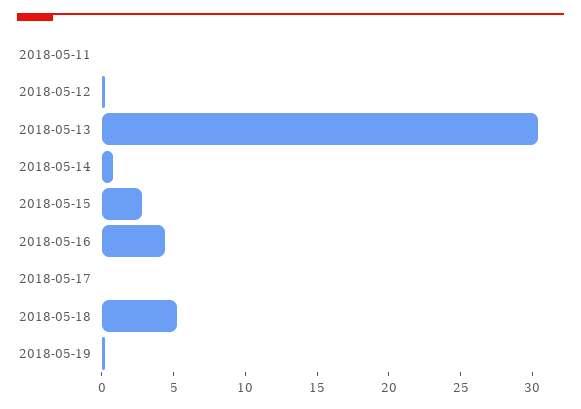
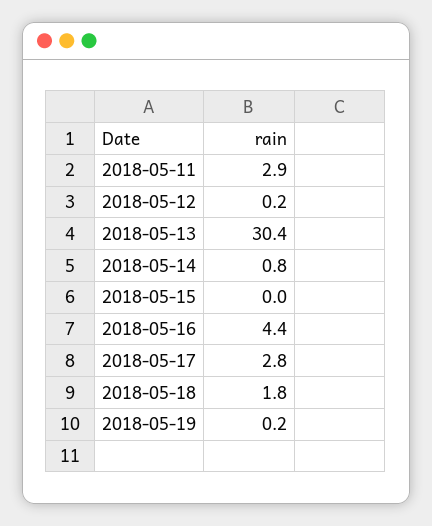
  {
-   "2018-05-11": 0,
+   "2018-05-11": 2.9,
    "2018-05-12": 0.2,
    "2018-05-13": 30.4,
    "2018-05-14": 0.8,
-   "2018-05-15": 3,
+   "2018-05-15": 0,
    "2018-05-16": 4.4,
-   "2018-05-17": 0,
+   "2018-05-17": 2.8,
-   "2018-05-18": 5,
+   "2018-05-18": 1.8,
    "2018-05-19": 0.2
  }

